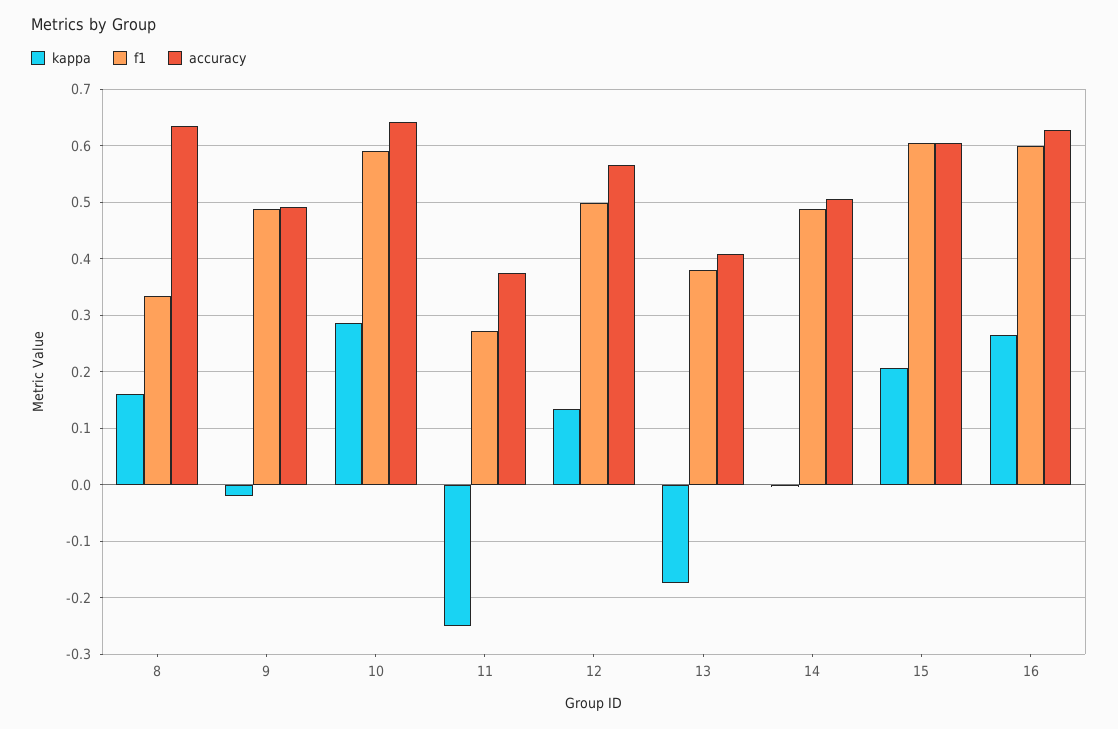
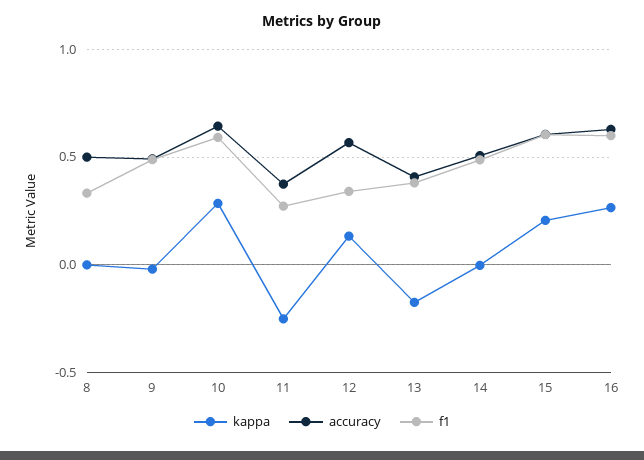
  {
    "kappa": {
-     "8": 0.16,
+     "8": 0,
      "9": -0.02,
      "10": 0.28,
      "11": -0.26,
      "12": 0.14,
      "13": -0.18,
      "14": 0,
      "15": 0.2,
      "16": 0.26
    },
    "f1": {
      "8": 0.34,
      "9": 0.48,
      "10": 0.6,
      "11": 0.28,
-     "12": 0.5,
+     "12": 0.35,
      "13": 0.38,
      "14": 0.48,
      "15": 0.6,
      "16": 0.6
    },
    "accuracy": {
-     "8": 0.64,
+     "8": 0.5,
      "9": 0.5,
      "10": 0.64,
      "11": 0.38,
      "12": 0.56,
      "13": 0.4,
      "14": 0.5,
      "15": 0.6,
      "16": 0.62
    }
  }

